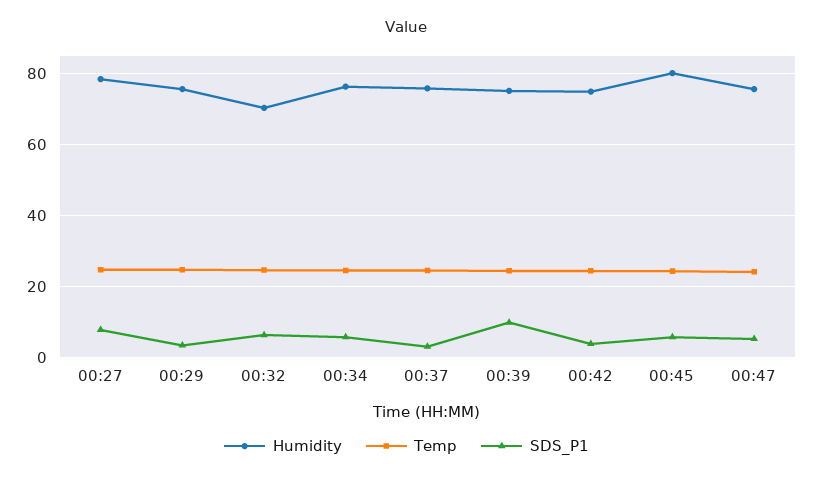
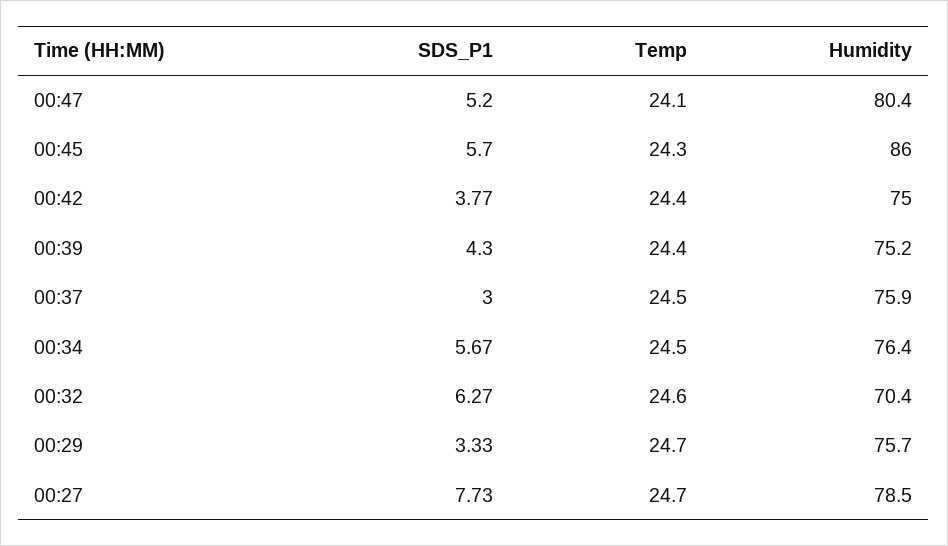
  {
    "Humidity": {
      "00:27": 78.5,
      "00:29": 75.7,
      "00:32": 70.4,
      "00:34": 76.4,
      "00:37": 75.9,
      "00:39": 75.2,
      "00:42": 75,
-     "00:45": 80,
+     "00:45": 86,
-     "00:47": 76
+     "00:47": 80.4
    },
    "Temp": {
      "00:27": 24.7,
      "00:29": 24.7,
      "00:32": 24.6,
      "00:34": 24.5,
      "00:37": 24.5,
      "00:39": 24.4,
      "00:42": 24.4,
      "00:45": 24.3,
      "00:47": 24.1
    },
    "SDS_P1": {
      "00:27": 7.73,
      "00:29": 3.33,
      "00:32": 6.27,
      "00:34": 5.67,
      "00:37": 3,
-     "00:39": 10,
+     "00:39": 4.3,
      "00:42": 3.77,
      "00:45": 5.7,
      "00:47": 5.2
    }
  }

